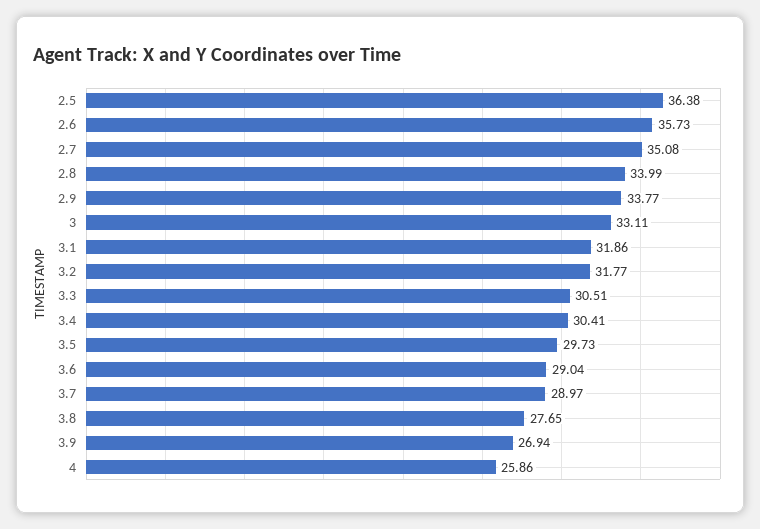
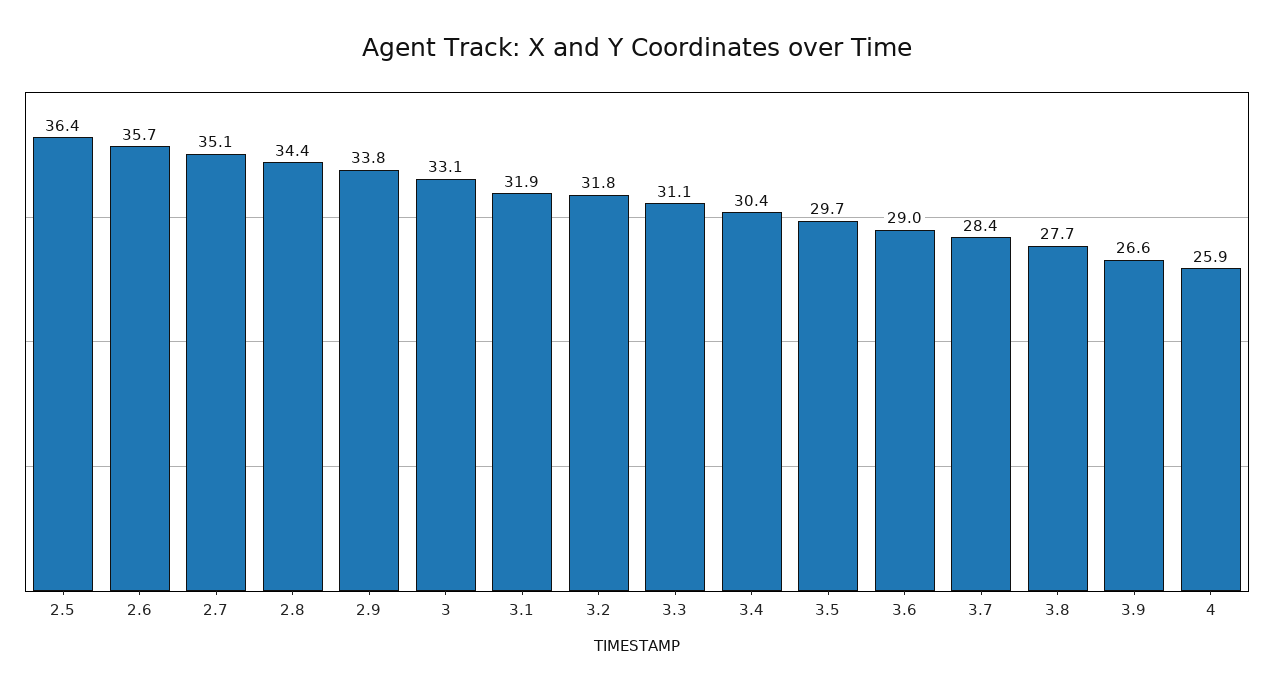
  {
    "2.5": 36.38,
    "2.6": 35.73,
    "2.7": 35.08,
-   "2.8": 33.99,
+   "2.8": 34.4,
    "2.9": 33.77,
    "3": 33.11,
    "3.1": 31.86,
    "3.2": 31.77,
-   "3.3": 30.51,
+   "3.3": 31.1,
    "3.4": 30.41,
    "3.5": 29.73,
    "3.6": 29.04,
-   "3.7": 28.97,
+   "3.7": 28.4,
    "3.8": 27.65,
-   "3.9": 26.94,
+   "3.9": 26.6,
    "4": 25.86
  }

